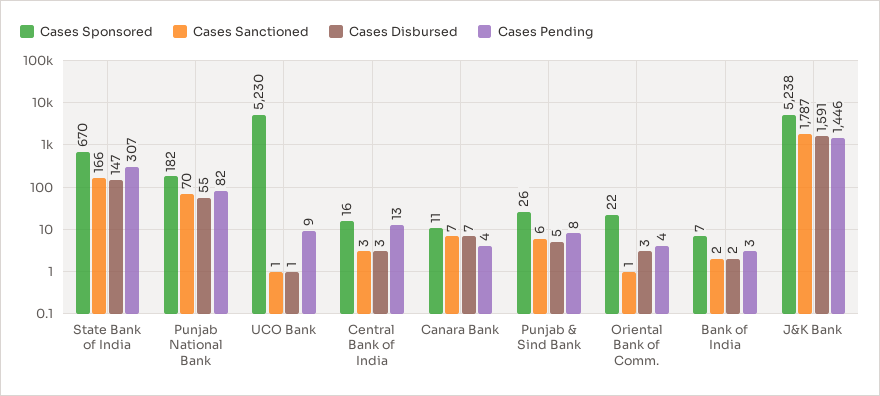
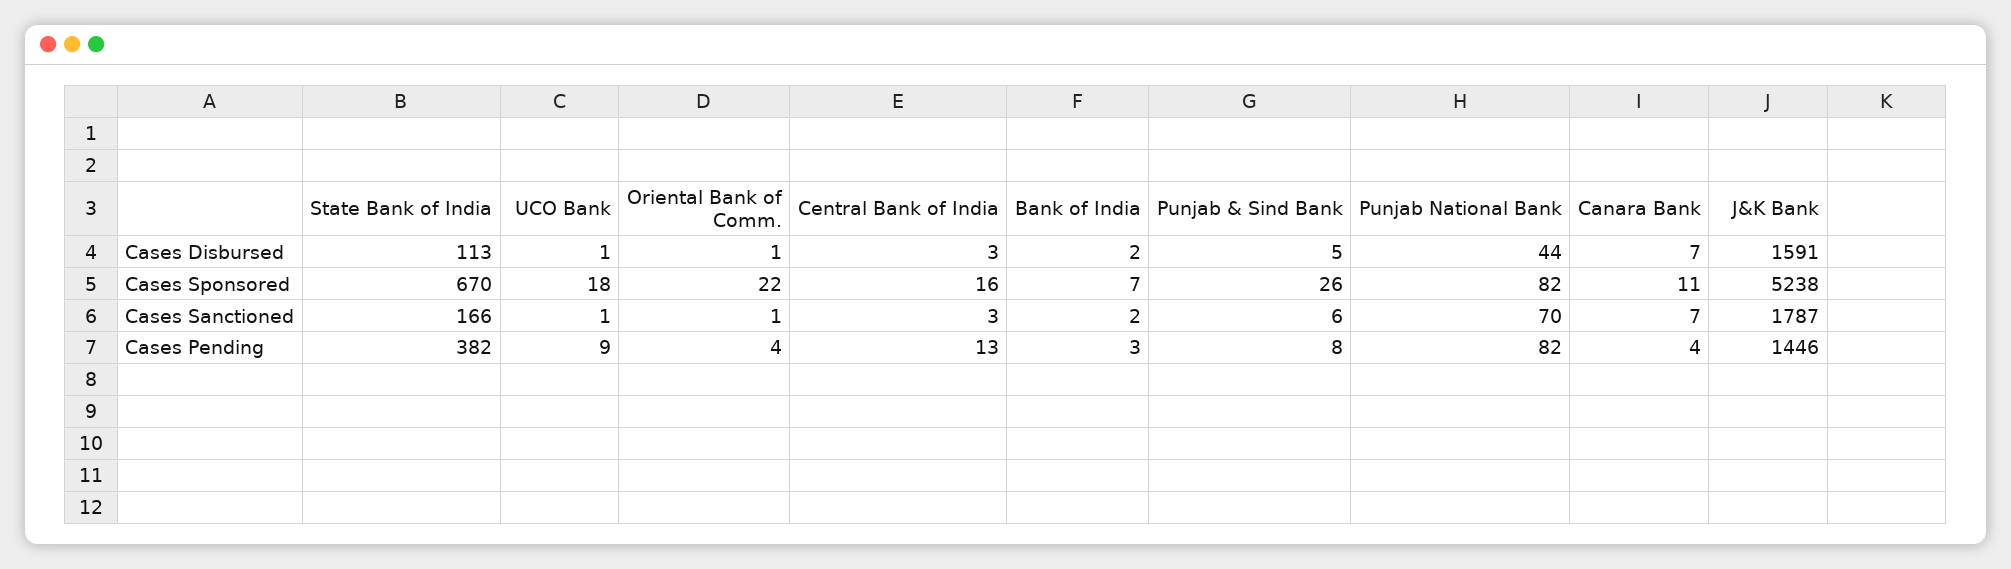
  {
    "Cases Sponsored": {
      "State Bank of India": 670,
-     "Punjab National Bank": 182,
+     "Punjab National Bank": 82,
-     "UCO Bank": 5230,
+     "UCO Bank": 18,
      "Central Bank of India": 16,
      "Canara Bank": 11,
      "Punjab & Sind Bank": 26,
      "Oriental Bank of Comm.": 22,
      "Bank of India": 7,
      "J&K Bank": 5238
    },
    "Cases Sanctioned": {
      "State Bank of India": 166,
      "Punjab National Bank": 70,
      "UCO Bank": 1,
      "Central Bank of India": 3,
      "Canara Bank": 7,
      "Punjab & Sind Bank": 6,
      "Oriental Bank of Comm.": 1,
      "Bank of India": 2,
      "J&K Bank": 1787
    },
    "Cases Disbursed": {
-     "State Bank of India": 147,
+     "State Bank of India": 113,
-     "Punjab National Bank": 55,
+     "Punjab National Bank": 44,
      "UCO Bank": 1,
      "Central Bank of India": 3,
      "Canara Bank": 7,
      "Punjab & Sind Bank": 5,
-     "Oriental Bank of Comm.": 3,
+     "Oriental Bank of Comm.": 1,
      "Bank of India": 2,
      "J&K Bank": 1591
    },
    "Cases Pending": {
-     "State Bank of India": 307,
+     "State Bank of India": 382,
      "Punjab National Bank": 82,
      "UCO Bank": 9,
      "Central Bank of India": 13,
      "Canara Bank": 4,
      "Punjab & Sind Bank": 8,
      "Oriental Bank of Comm.": 4,
      "Bank of India": 3,
      "J&K Bank": 1446
    }
  }

